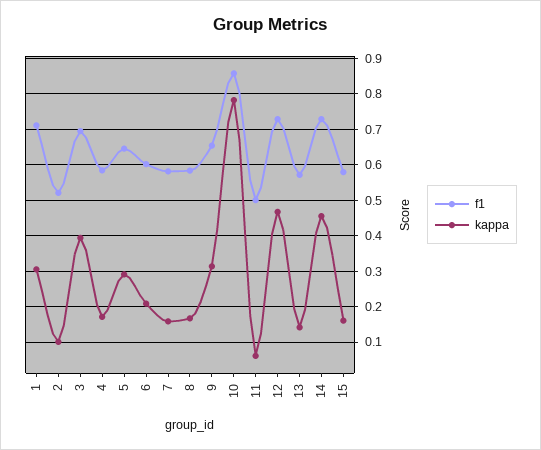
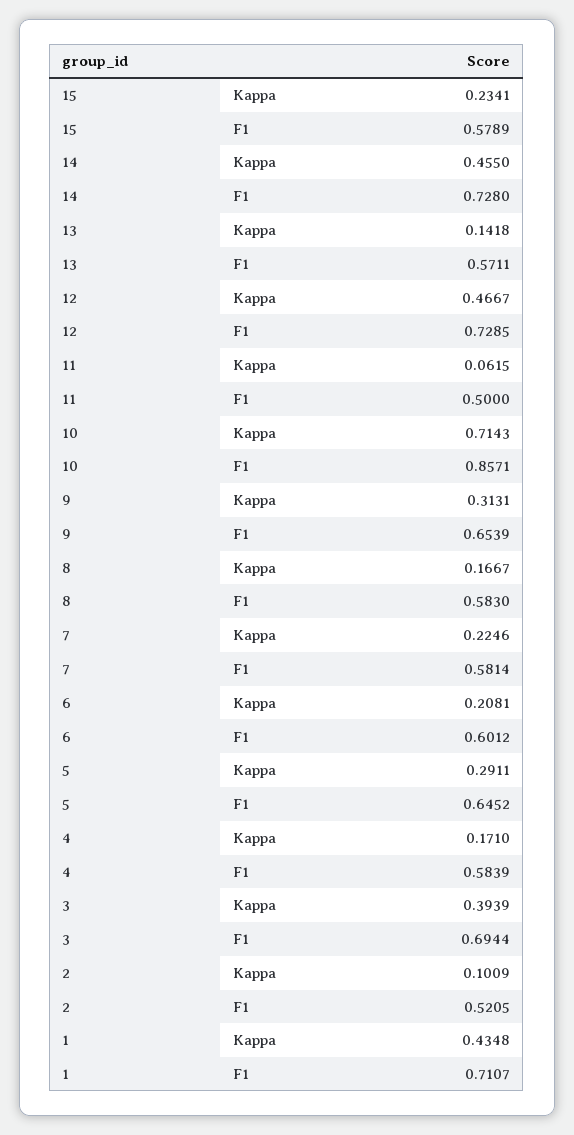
  {
    "f1": {
      "1": 0.7107,
      "2": 0.5205,
      "3": 0.6944,
      "4": 0.5839,
      "5": 0.6452,
      "6": 0.6012,
      "7": 0.5814,
      "8": 0.583,
      "9": 0.6539,
      "10": 0.8571,
      "11": 0.5,
      "12": 0.7285,
      "13": 0.5711,
      "14": 0.728,
      "15": 0.5789
    },
    "kappa": {
-     "1": 0.3,
+     "1": 0.4348,
      "2": 0.1009,
      "3": 0.3939,
      "4": 0.171,
      "5": 0.2911,
      "6": 0.2081,
-     "7": 0.16,
+     "7": 0.2246,
      "8": 0.1667,
      "9": 0.3131,
-     "10": 0.78,
+     "10": 0.7143,
      "11": 0.0615,
      "12": 0.4667,
      "13": 0.1418,
      "14": 0.455,
-     "15": 0.16
+     "15": 0.2341
    }
  }

